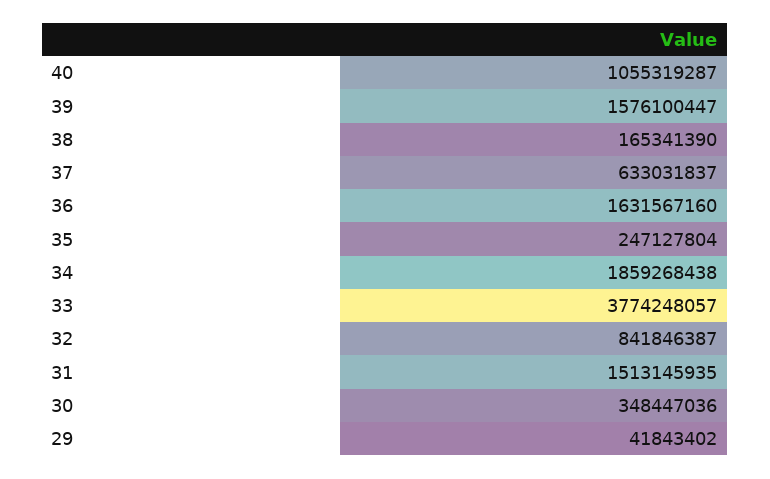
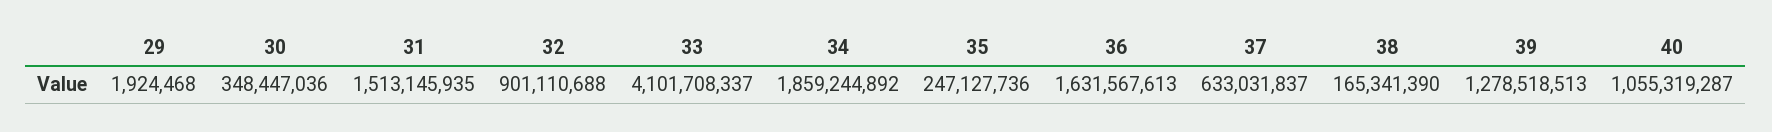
  {
    "40": 1055319287,
-   "39": 1576100447,
+   "39": 1278518513,
    "38": 165341390,
    "37": 633031837,
-   "36": 1631567160,
+   "36": 1631567613,
-   "35": 247127804,
+   "35": 247127736,
-   "34": 1859268438,
+   "34": 1859244892,
-   "33": 3774248057,
+   "33": 4101708337,
-   "32": 841846387,
+   "32": 901110688,
    "31": 1513145935,
    "30": 348447036,
-   "29": 41843402
+   "29": 1924468
  }

